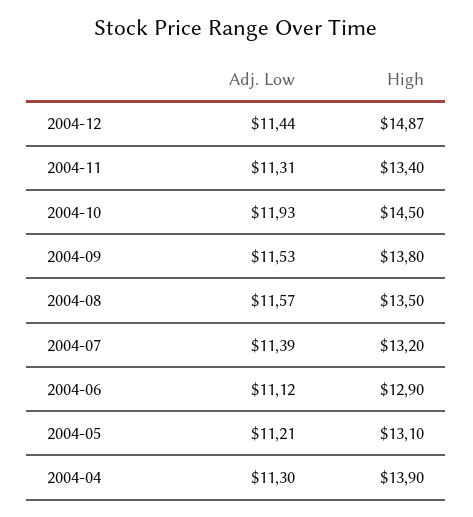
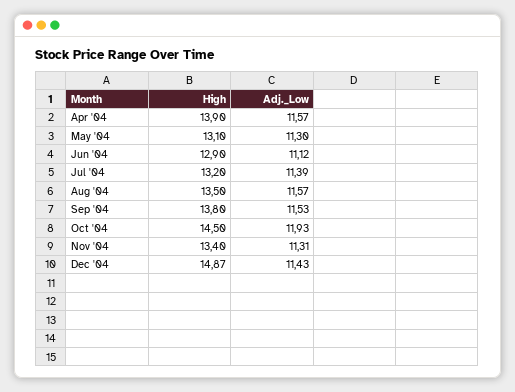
  {
    "Adj. Low": {
-     "2004-12": 11.44,
+     "2004-12": 11.43,
      "2004-11": 11.31,
      "2004-10": 11.93,
      "2004-09": 11.53,
      "2004-08": 11.57,
      "2004-07": 11.39,
      "2004-06": 11.12,
-     "2004-05": 11.21,
+     "2004-05": 11.3,
-     "2004-04": 11.3
+     "2004-04": 11.57
    },
    "High": {
      "2004-12": 14.87,
      "2004-11": 13.4,
      "2004-10": 14.5,
      "2004-09": 13.8,
      "2004-08": 13.5,
      "2004-07": 13.2,
      "2004-06": 12.9,
      "2004-05": 13.1,
      "2004-04": 13.9
    }
  }

